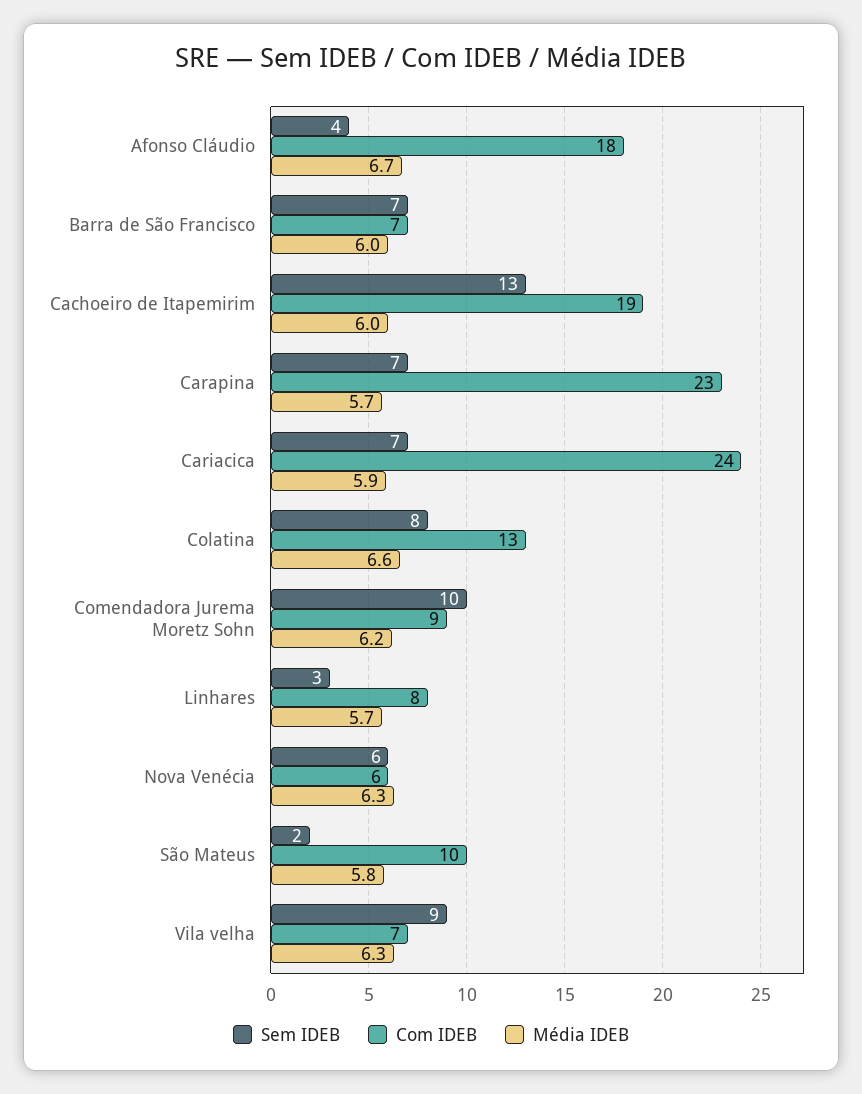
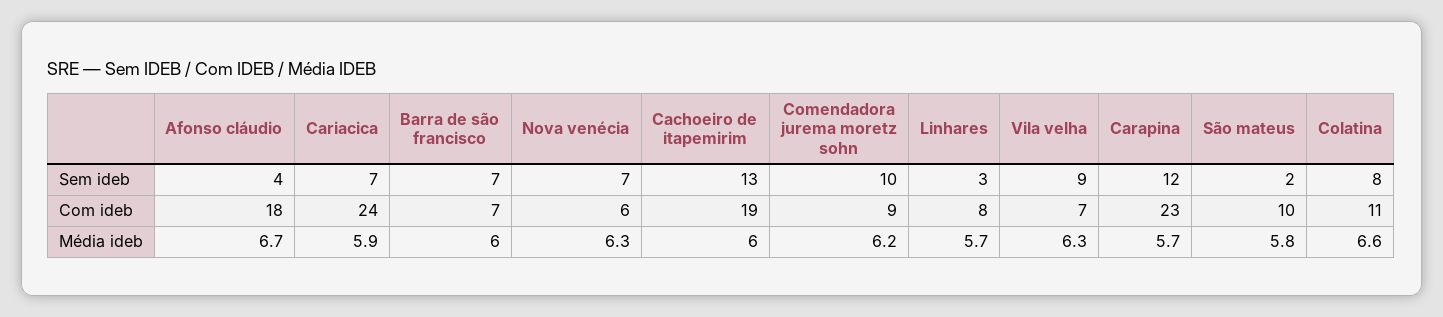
  {
    "Sem IDEB": {
      "Afonso Cláudio": 4,
      "Barra de São Francisco": 7,
      "Cachoeiro de Itapemirim": 13,
-     "Carapina": 7,
+     "Carapina": 12,
      "Cariacica": 7,
      "Colatina": 8,
      "Comendadora Jurema Moretz Sohn": 10,
      "Linhares": 3,
-     "Nova Venécia": 6,
+     "Nova Venécia": 7,
      "São Mateus": 2,
      "Vila velha": 9
    },
    "Com IDEB": {
      "Afonso Cláudio": 18,
      "Barra de São Francisco": 7,
      "Cachoeiro de Itapemirim": 19,
      "Carapina": 23,
      "Cariacica": 24,
-     "Colatina": 13,
+     "Colatina": 11,
      "Comendadora Jurema Moretz Sohn": 9,
      "Linhares": 8,
      "Nova Venécia": 6,
      "São Mateus": 10,
      "Vila velha": 7
    },
    "Média IDEB": {
      "Afonso Cláudio": 6.7,
      "Barra de São Francisco": 6,
      "Cachoeiro de Itapemirim": 6,
      "Carapina": 5.7,
      "Cariacica": 5.9,
      "Colatina": 6.6,
      "Comendadora Jurema Moretz Sohn": 6.2,
      "Linhares": 5.7,
      "Nova Venécia": 6.3,
      "São Mateus": 5.8,
      "Vila velha": 6.3
    }
  }

